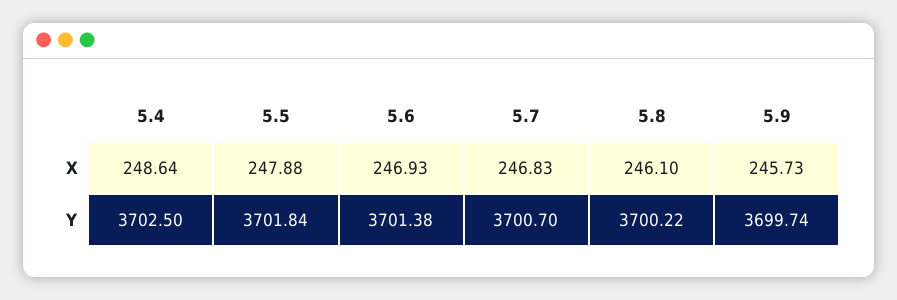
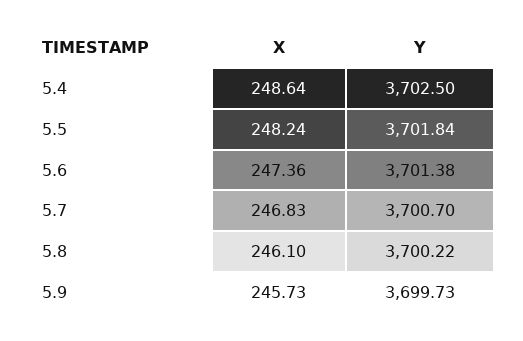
  {
    "5.4": {
      "X": 248.64,
      "Y": 3702.5
    },
    "5.5": {
-     "X": 247.88,
+     "X": 248.24,
      "Y": 3701.84
    },
    "5.6": {
-     "X": 246.93,
+     "X": 247.36,
      "Y": 3701.38
    },
    "5.7": {
      "X": 246.83,
      "Y": 3700.7
    },
    "5.8": {
      "X": 246.1,
      "Y": 3700.22
    },
    "5.9": {
      "X": 245.73,
-     "Y": 3699.74
+     "Y": 3699.73
    }
  }

